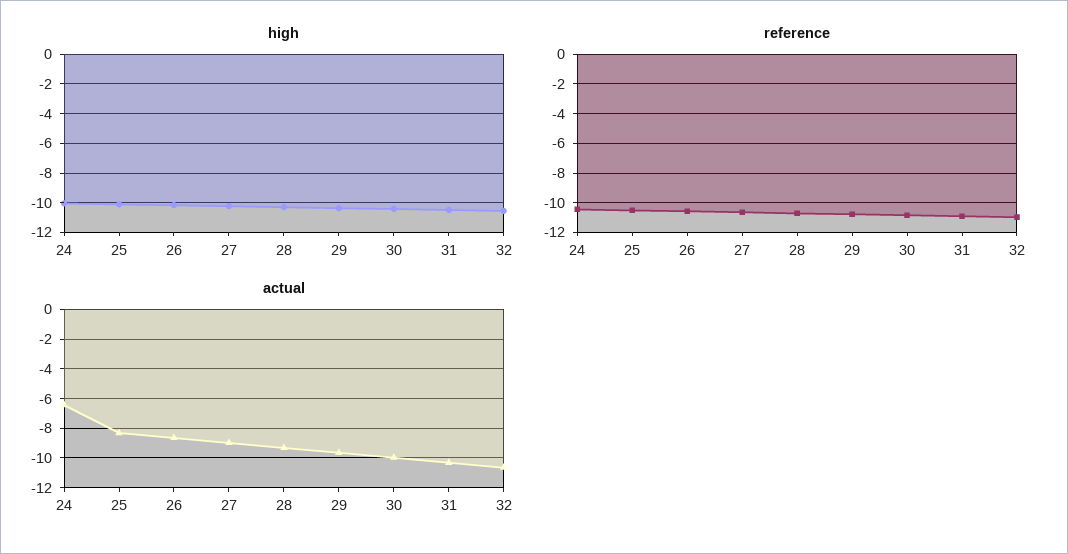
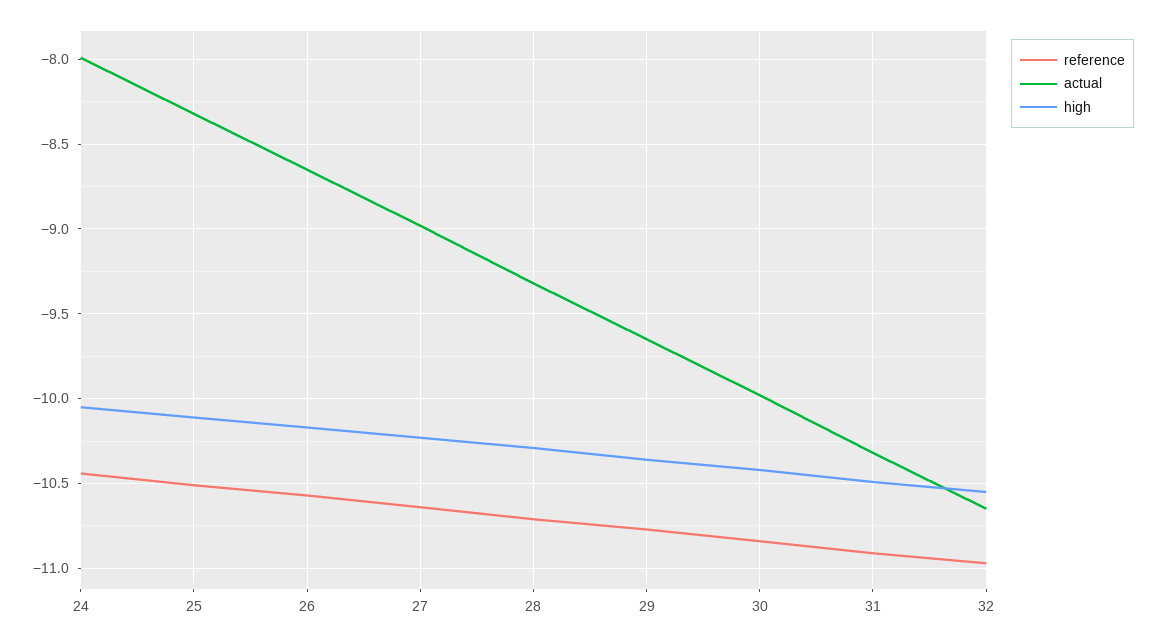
  {
    "high": {
      "24": -10.05,
      "25": -10.1,
      "26": -10.15,
      "27": -10.25,
      "28": -10.3,
      "29": -10.35,
      "30": -10.4,
      "31": -10.5,
      "32": -10.55
    },
    "reference": {
      "24": -10.45,
      "25": -10.5,
      "26": -10.55,
      "27": -10.65,
      "28": -10.7,
      "29": -10.75,
      "30": -10.85,
      "31": -10.9,
      "32": -10.95
    },
    "actual": {
-     "24": -6.5,
+     "24": -8,
      "25": -8.3,
      "26": -8.65,
      "27": -9,
      "28": -9.3,
      "29": -9.65,
      "30": -10,
      "31": -10.3,
      "32": -10.65
    }
  }

